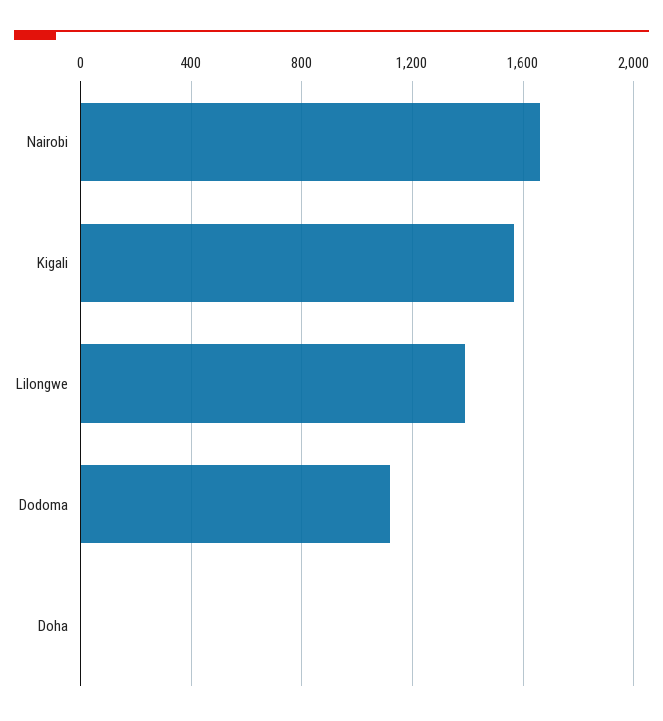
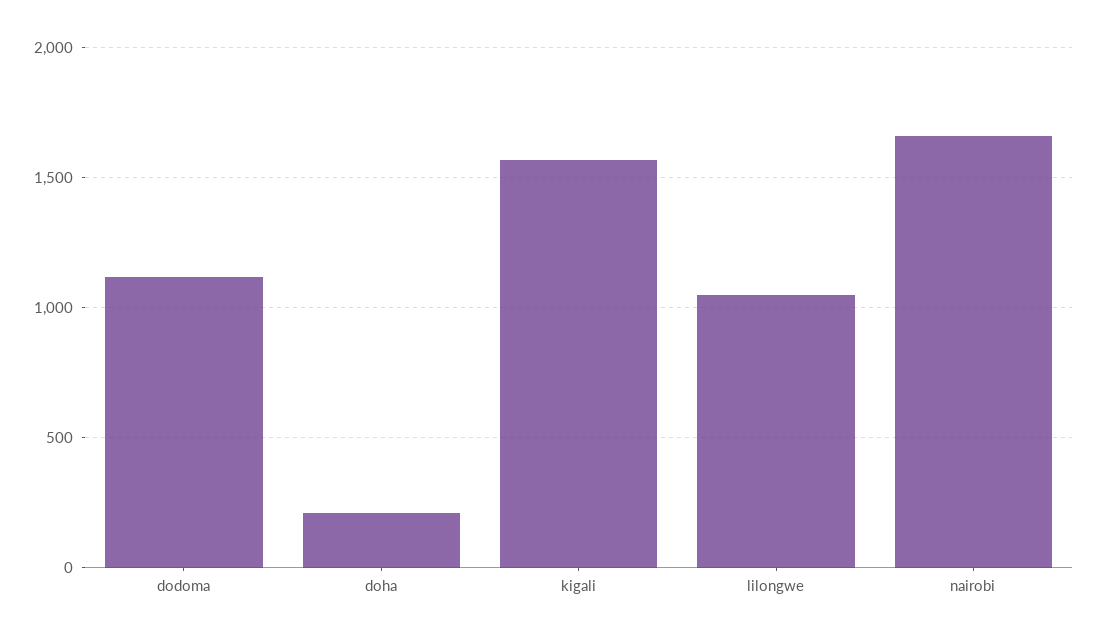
  {
    "Nairobi": 1650,
    "Kigali": 1550,
-   "Lilongwe": 1400,
+   "Lilongwe": 1050,
    "Dodoma": 1100,
-   "Doha": 0
+   "Doha": 200
  }

